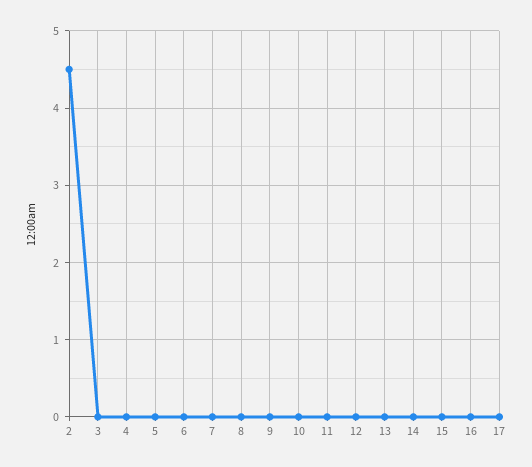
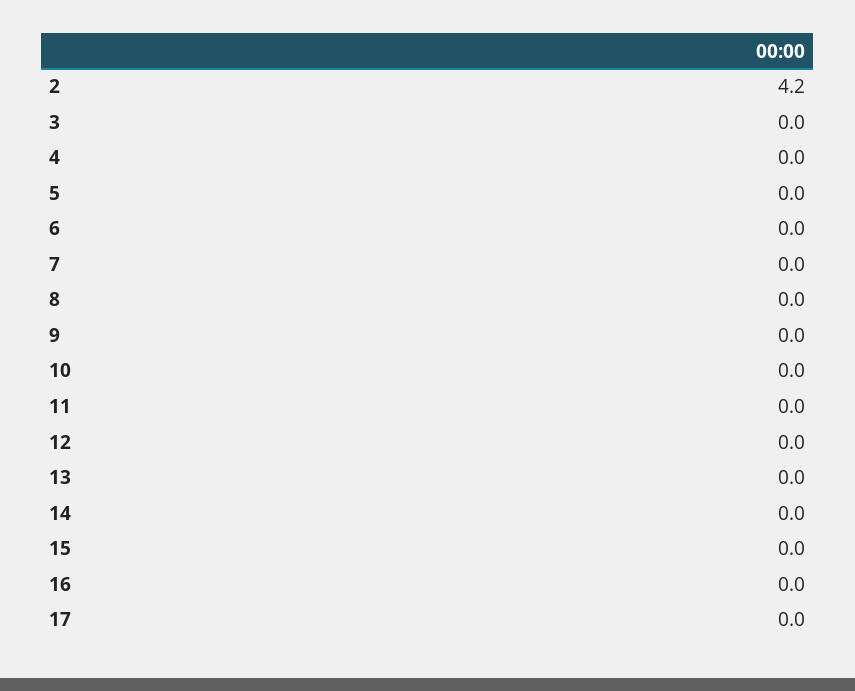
  {
-   "2": 4.5,
+   "2": 4.2,
    "3": 0,
    "4": 0,
    "5": 0,
    "6": 0,
    "7": 0,
    "8": 0,
    "9": 0,
    "10": 0,
    "11": 0,
    "12": 0,
    "13": 0,
    "14": 0,
    "15": 0,
    "16": 0,
    "17": 0
  }

